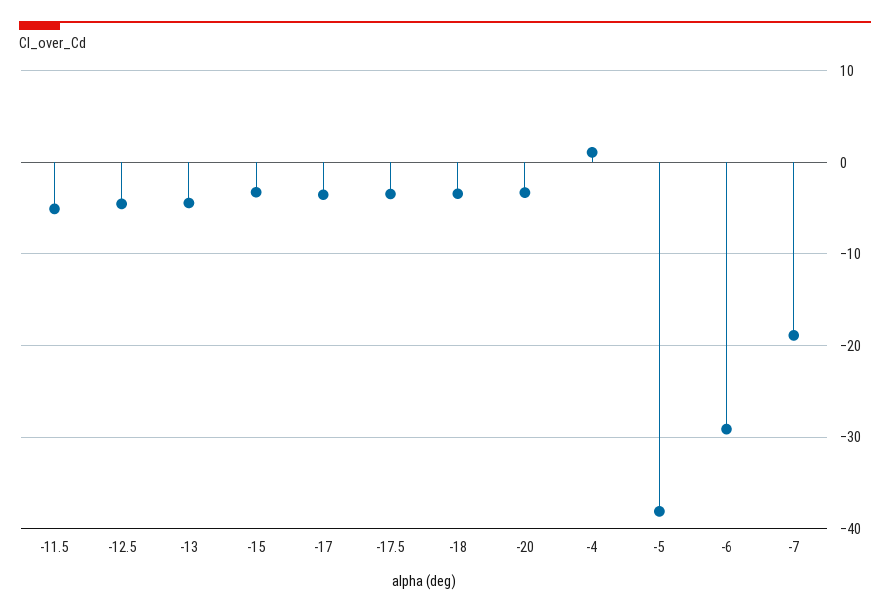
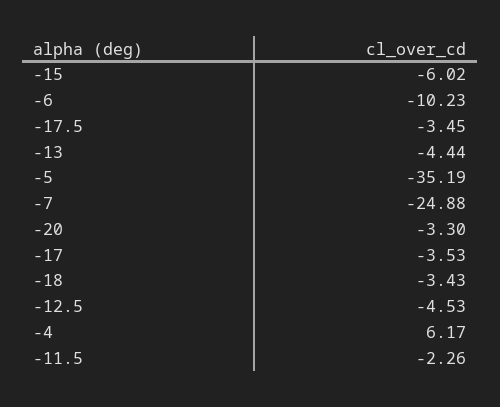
  {
-   "-11.5": -5,
+   "-11.5": -2.26,
    "-12.5": -4.53,
    "-13": -4.44,
-   "-15": -3,
+   "-15": -6.02,
    "-17": -3.53,
    "-17.5": -3.45,
    "-18": -3.43,
    "-20": -3.3,
-   "-4": 1,
+   "-4": 6.17,
-   "-5": -38,
+   "-5": -35.19,
-   "-6": -29,
+   "-6": -10.23,
-   "-7": -19
+   "-7": -24.88
  }

